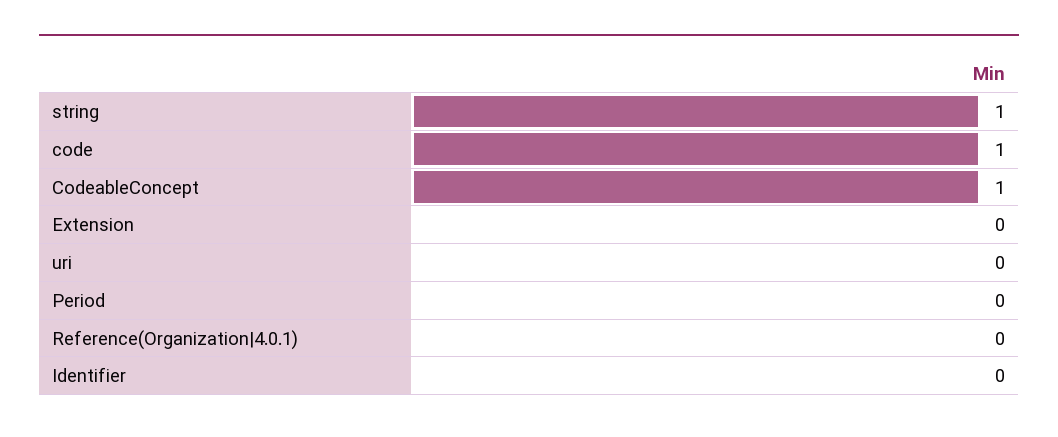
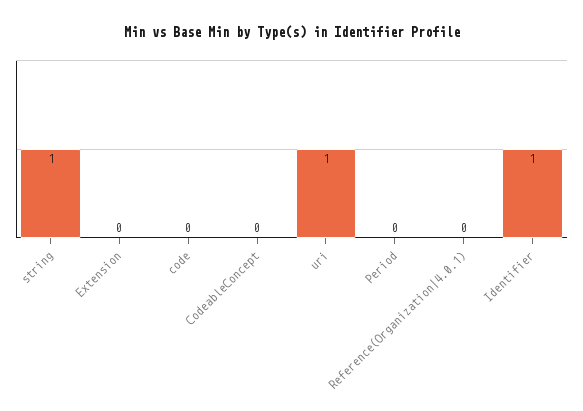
  {
    "string": 1,
-   "code": 1,
+   "code": 0,
-   "CodeableConcept": 1,
+   "CodeableConcept": 0,
    "Extension": 0,
-   "uri": 0,
+   "uri": 1,
    "Period": 0,
    "Reference(Organization|4.0.1)": 0,
-   "Identifier": 0
+   "Identifier": 1
  }

